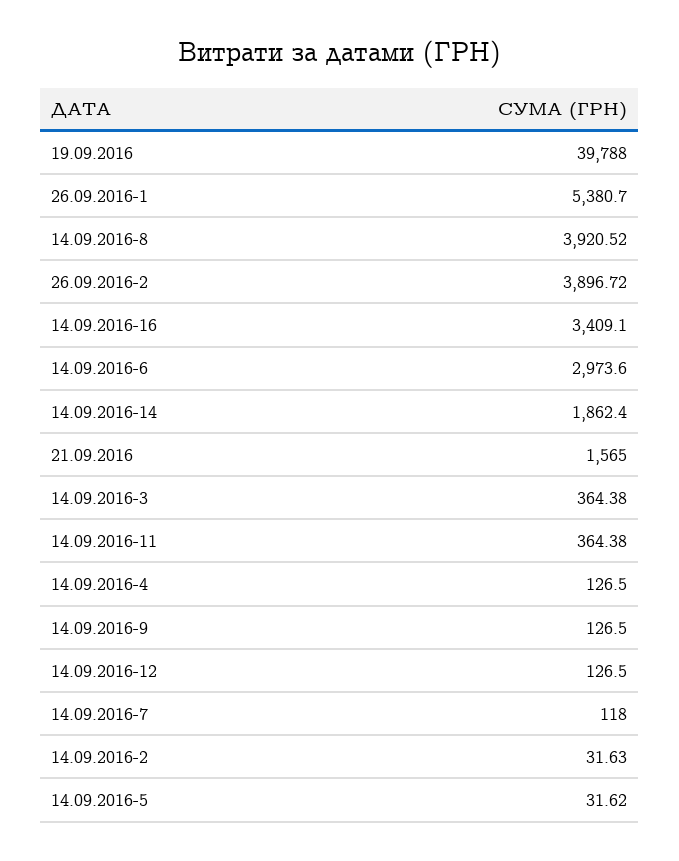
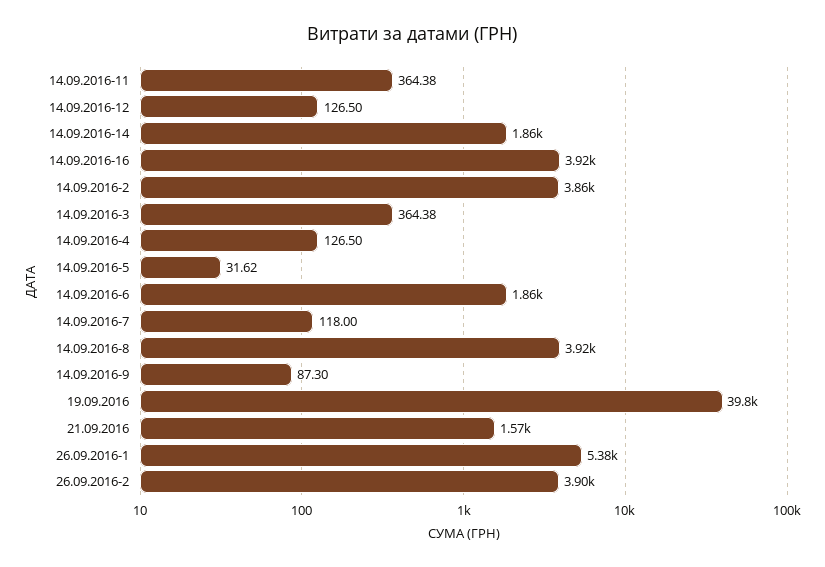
  {
    "19.09.2016": 39788,
    "26.09.2016-1": 5380.7,
    "14.09.2016-8": 3920.52,
    "26.09.2016-2": 3896.72,
-   "14.09.2016-16": 3409.1,
+   "14.09.2016-16": 3920,
-   "14.09.2016-6": 2973.6,
+   "14.09.2016-6": 1860,
    "14.09.2016-14": 1862.4,
    "21.09.2016": 1565,
    "14.09.2016-3": 364.38,
    "14.09.2016-11": 364.38,
    "14.09.2016-4": 126.5,
-   "14.09.2016-9": 126.5,
+   "14.09.2016-9": 87.3,
    "14.09.2016-12": 126.5,
    "14.09.2016-7": 118,
-   "14.09.2016-2": 31.63,
+   "14.09.2016-2": 3860,
    "14.09.2016-5": 31.62
  }

